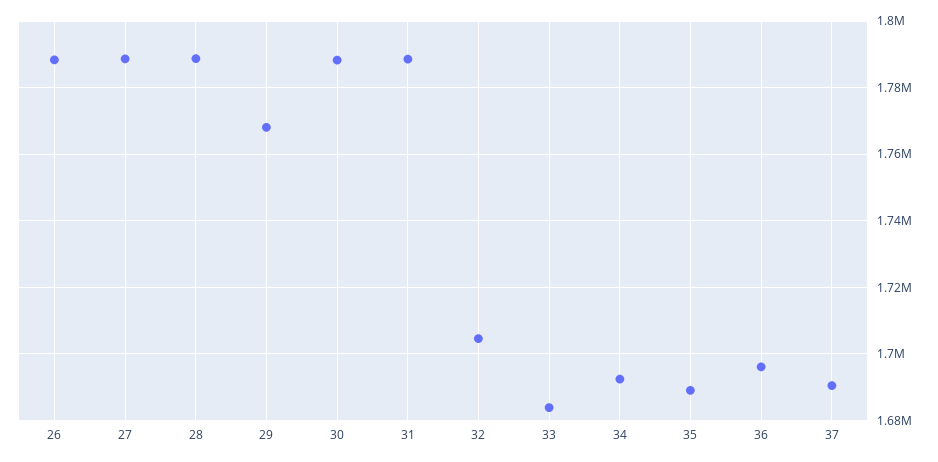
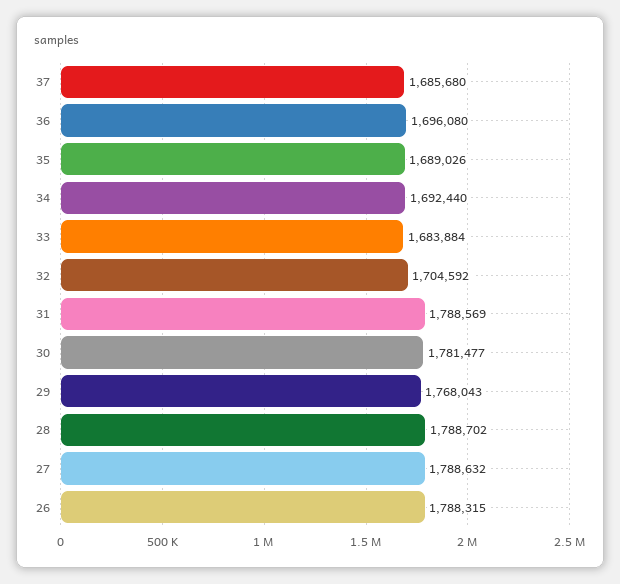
  {
    "26": 1788315,
    "27": 1788632,
    "28": 1788702,
    "29": 1768043,
-   "30": 1788000,
+   "30": 1781477,
    "31": 1788569,
    "32": 1704592,
    "33": 1683884,
    "34": 1692440,
    "35": 1689026,
    "36": 1696080,
-   "37": 1690000
+   "37": 1685680
  }

